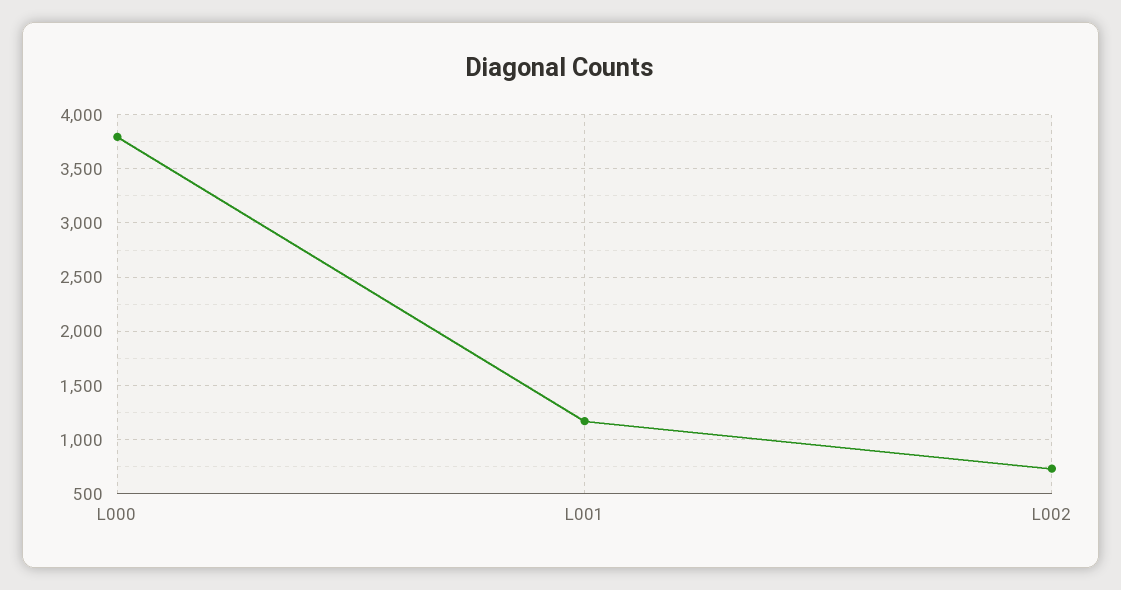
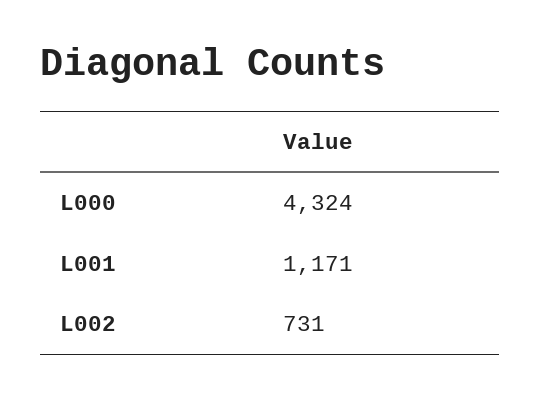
  {
-   "L000": 3800,
+   "L000": 4324,
    "L001": 1171,
    "L002": 731
  }

